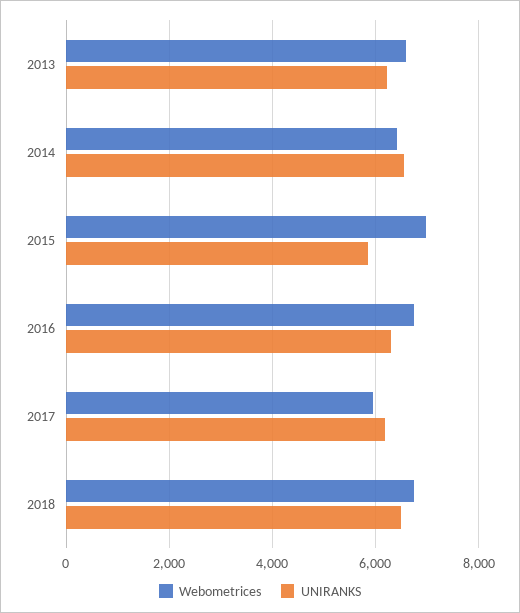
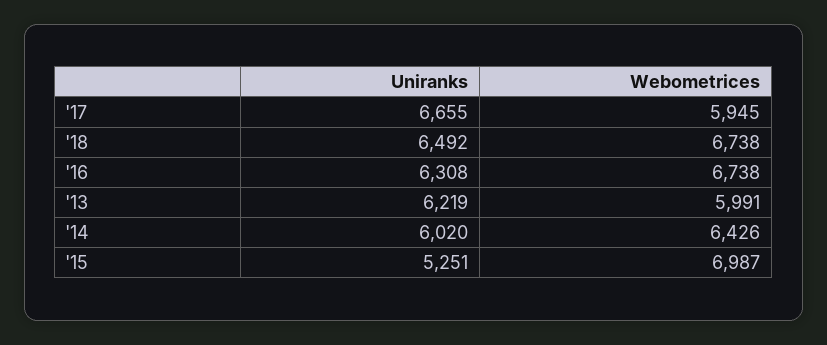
  {
    "Webometrices": {
-     "2013": 6600,
+     "2013": 5991,
      "2014": 6426,
      "2015": 6987,
      "2016": 6738,
      "2017": 5945,
      "2018": 6738
    },
    "UNIRANKS": {
      "2013": 6219,
-     "2014": 6600,
+     "2014": 6020,
-     "2015": 5800,
+     "2015": 5251,
      "2016": 6308,
-     "2017": 6200,
+     "2017": 6655,
      "2018": 6492
    }
  }

